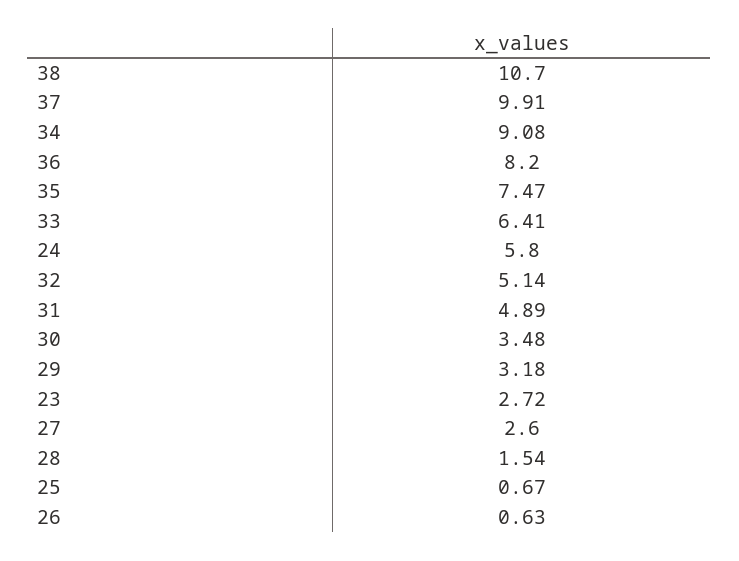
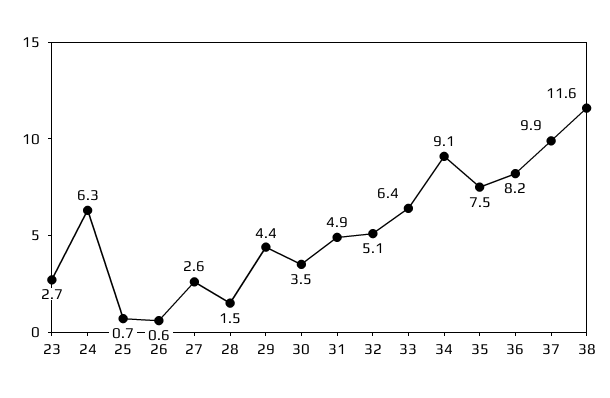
  {
-   "38": 10.7,
+   "38": 11.6,
    "37": 9.91,
    "34": 9.08,
    "36": 8.2,
    "35": 7.47,
    "33": 6.41,
-   "24": 5.8,
+   "24": 6.3,
    "32": 5.14,
    "31": 4.89,
    "30": 3.48,
-   "29": 3.18,
+   "29": 4.4,
    "23": 2.72,
    "27": 2.6,
    "28": 1.54,
    "25": 0.67,
    "26": 0.63
  }

